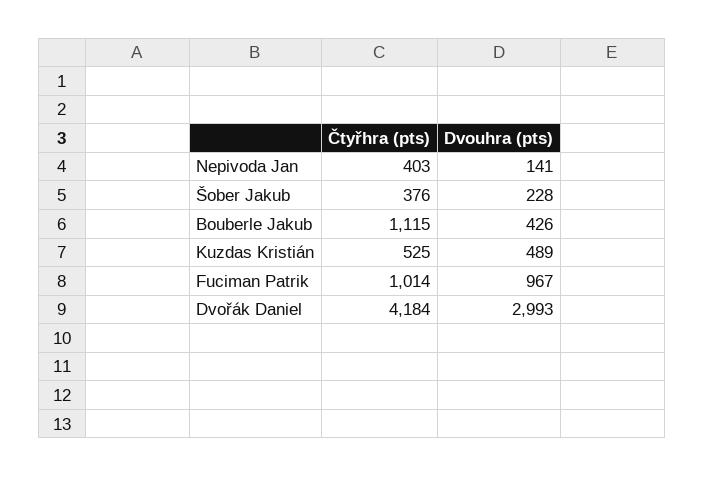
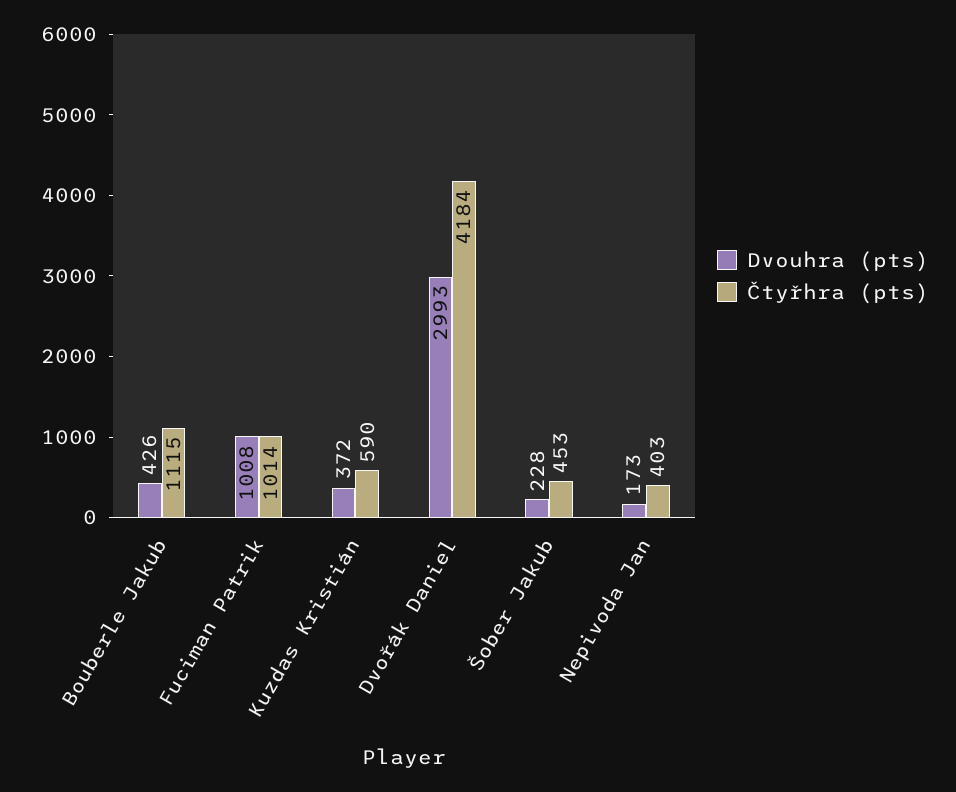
  {
    "Čtyřhra (pts)": {
      "Nepivoda Jan": 403,
-     "Šober Jakub": 376,
+     "Šober Jakub": 453,
      "Bouberle Jakub": 1115,
-     "Kuzdas Kristián": 525,
+     "Kuzdas Kristián": 590,
      "Fuciman Patrik": 1014,
      "Dvořák Daniel": 4184
    },
    "Dvouhra (pts)": {
-     "Nepivoda Jan": 141,
+     "Nepivoda Jan": 173,
      "Šober Jakub": 228,
      "Bouberle Jakub": 426,
-     "Kuzdas Kristián": 489,
+     "Kuzdas Kristián": 372,
-     "Fuciman Patrik": 967,
+     "Fuciman Patrik": 1008,
      "Dvořák Daniel": 2993
    }
  }

